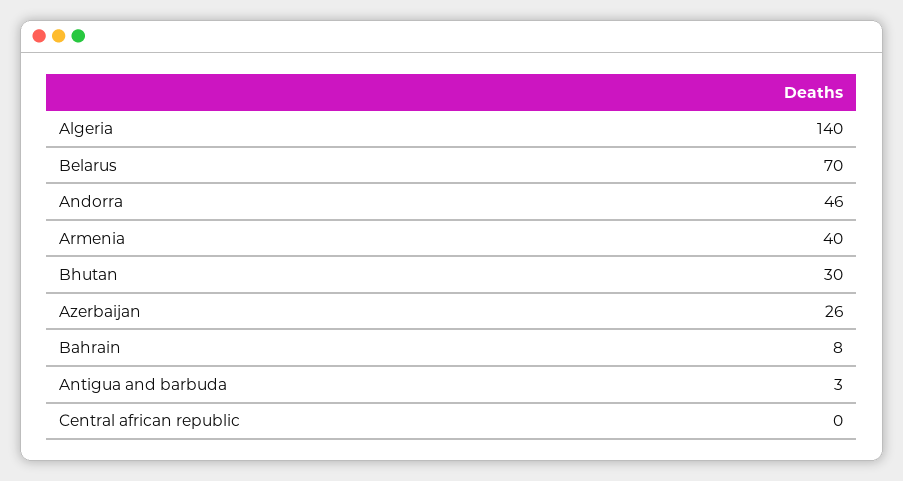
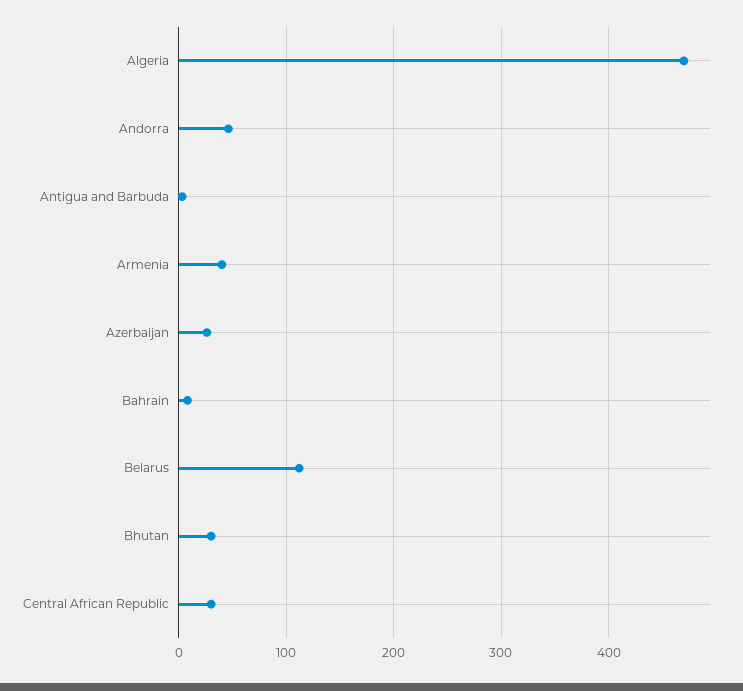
  {
-   "Algeria": 140,
+   "Algeria": 470,
-   "Belarus": 70,
+   "Belarus": 110,
    "Andorra": 46,
    "Armenia": 40,
    "Bhutan": 30,
    "Azerbaijan": 26,
    "Bahrain": 8,
    "Antigua and barbuda": 3,
-   "Central african republic": 0
+   "Central african republic": 30
  }

